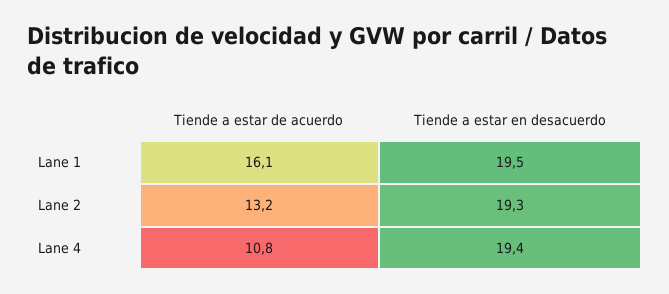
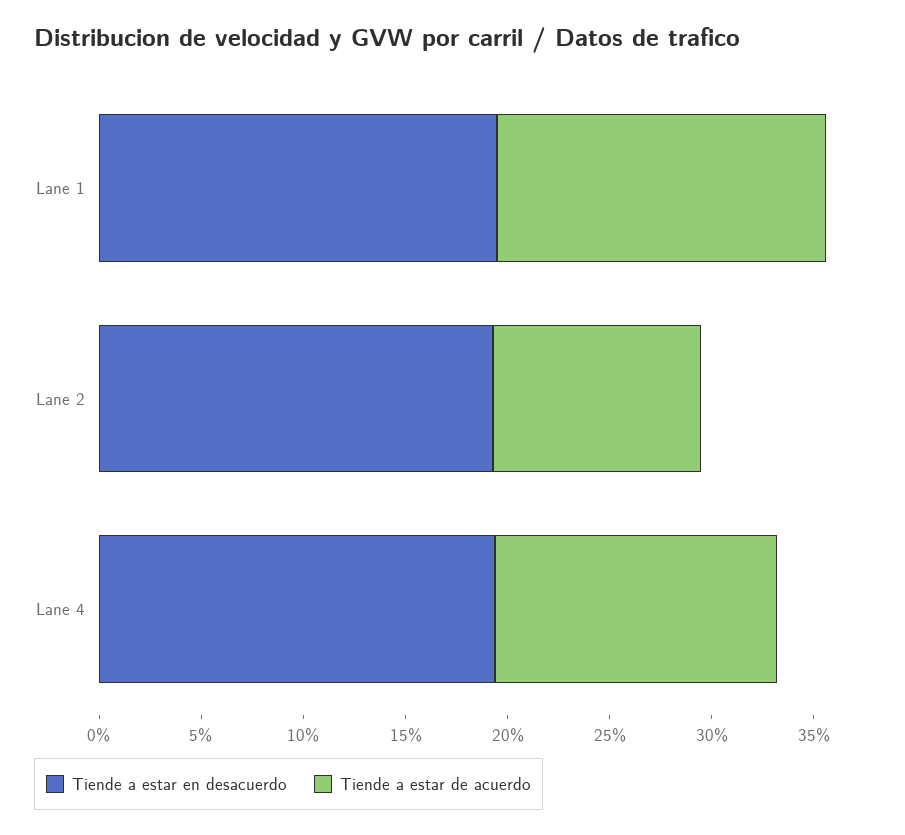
  {
    "Tiende a estar de acuerdo": {
      "Lane 1": 16.1,
-     "Lane 2": 13.2,
+     "Lane 2": 10,
-     "Lane 4": 10.8
+     "Lane 4": 14
    },
    "Tiende a estar en desacuerdo": {
      "Lane 1": 19.5,
      "Lane 2": 19.3,
      "Lane 4": 19.4
    }
  }

